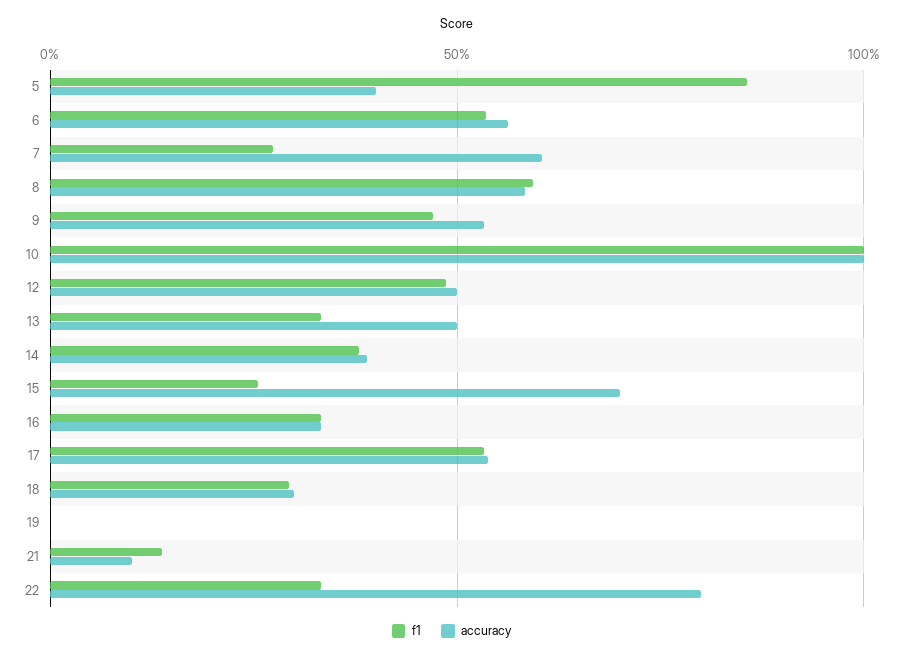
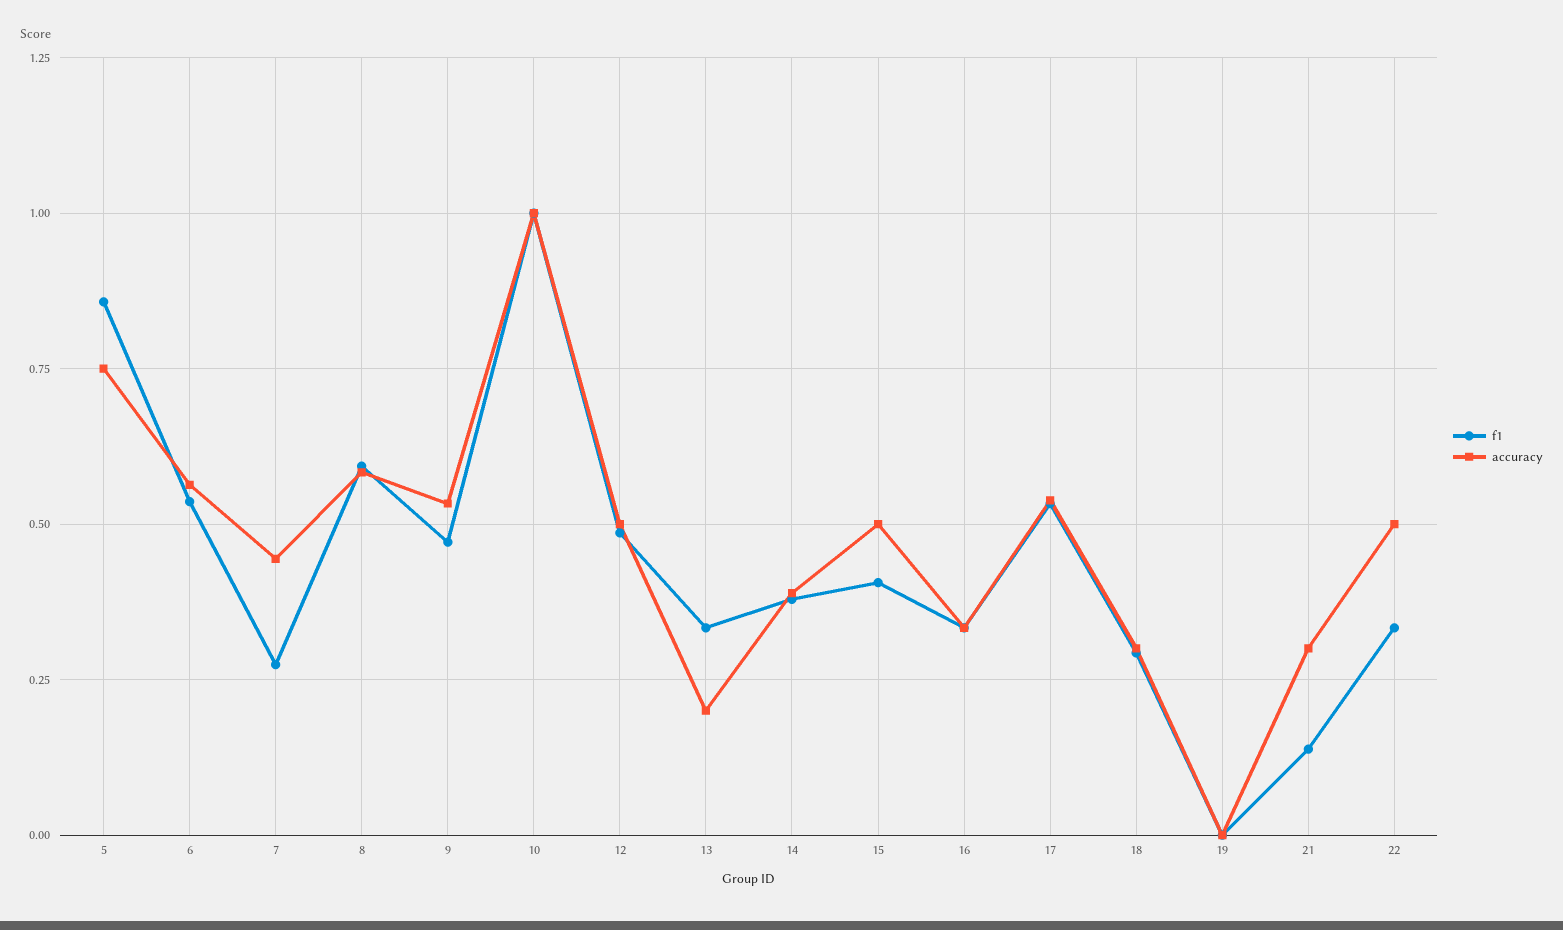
  {
    "f1": {
      "5": 0.85,
      "6": 0.525,
      "7": 0.275,
      "8": 0.6,
      "9": 0.475,
      "10": 1,
      "12": 0.475,
      "13": 0.325,
      "14": 0.375,
-     "15": 0.25,
+     "15": 0.4,
      "16": 0.325,
      "17": 0.525,
      "18": 0.3,
      "19": 0,
      "21": 0.15,
      "22": 0.325
    },
    "accuracy": {
-     "5": 0.4,
+     "5": 0.75,
      "6": 0.575,
-     "7": 0.6,
+     "7": 0.45,
      "8": 0.575,
      "9": 0.525,
      "10": 1,
      "12": 0.5,
-     "13": 0.5,
+     "13": 0.2,
      "14": 0.4,
-     "15": 0.7,
+     "15": 0.5,
      "16": 0.325,
      "17": 0.55,
      "18": 0.3,
      "19": 0,
-     "21": 0.1,
+     "21": 0.3,
-     "22": 0.8
+     "22": 0.5
    }
  }

